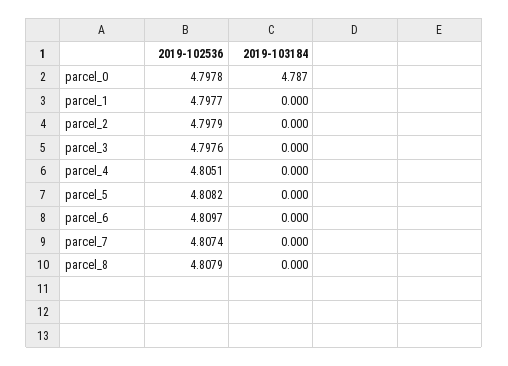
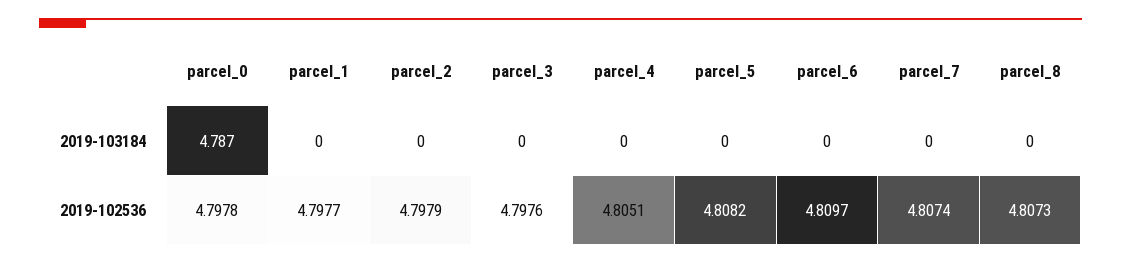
  {
    "2019-102536": {
      "parcel_0": 4.7978,
      "parcel_1": 4.7977,
      "parcel_2": 4.7979,
      "parcel_3": 4.7976,
      "parcel_4": 4.8051,
      "parcel_5": 4.8082,
      "parcel_6": 4.8097,
      "parcel_7": 4.8074,
-     "parcel_8": 4.8079
+     "parcel_8": 4.8073
    },
    "2019-103184": {
      "parcel_0": 4.787,
      "parcel_1": 0,
      "parcel_2": 0,
      "parcel_3": 0,
      "parcel_4": 0,
      "parcel_5": 0,
      "parcel_6": 0,
      "parcel_7": 0,
      "parcel_8": 0
    }
  }

